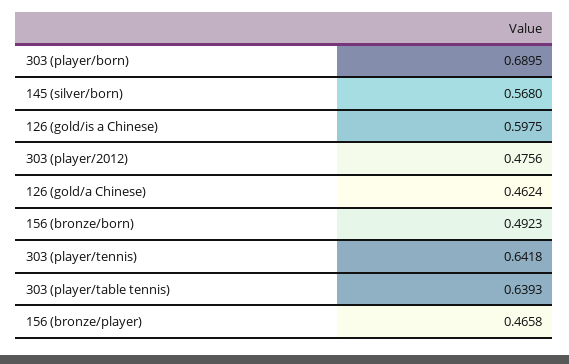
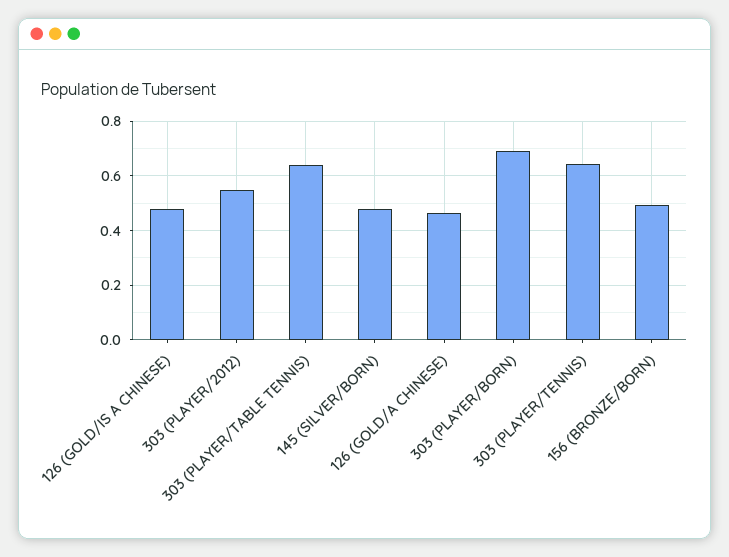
  {
    "303 (player/born)": 0.6895,
-   "145 (silver/born)": 0.568,
+   "145 (silver/born)": 0.475,
-   "126 (gold/is a Chinese)": 0.5975,
+   "126 (gold/is a Chinese)": 0.475,
-   "303 (player/2012)": 0.4756,
+   "303 (player/2012)": 0.55,
    "126 (gold/a Chinese)": 0.4624,
    "156 (bronze/born)": 0.4923,
    "303 (player/tennis)": 0.6418,
-   "303 (player/table tennis)": 0.6393,
+   "303 (player/table tennis)": 0.6393
-   "156 (bronze/player)": 0.4658
  }

